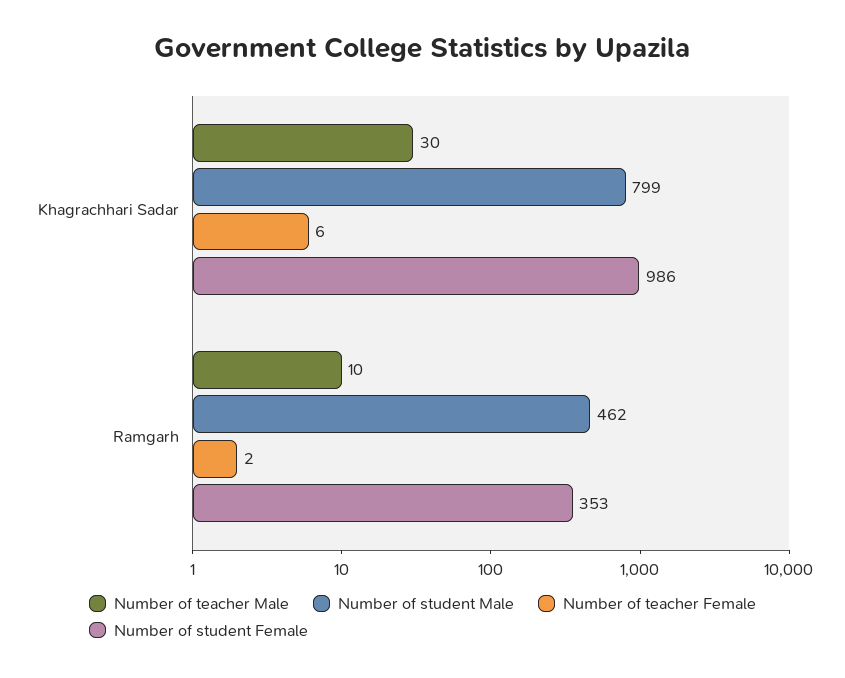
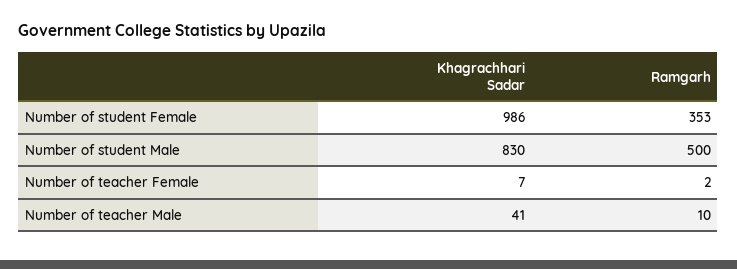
  {
    "Number of teacher Male": {
-     "Khagrachhari Sadar": 30,
+     "Khagrachhari Sadar": 41,
      "Ramgarh": 10
    },
    "Number of student Male": {
-     "Khagrachhari Sadar": 799,
+     "Khagrachhari Sadar": 830,
-     "Ramgarh": 462
+     "Ramgarh": 500
    },
    "Number of teacher Female": {
-     "Khagrachhari Sadar": 6,
+     "Khagrachhari Sadar": 7,
      "Ramgarh": 2
    },
    "Number of student Female": {
      "Khagrachhari Sadar": 986,
      "Ramgarh": 353
    }
  }

